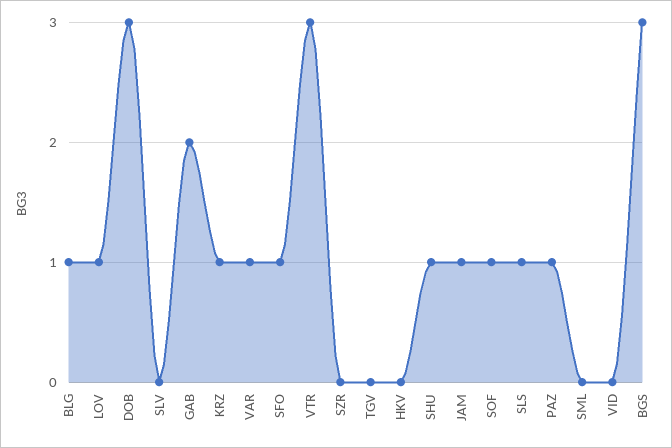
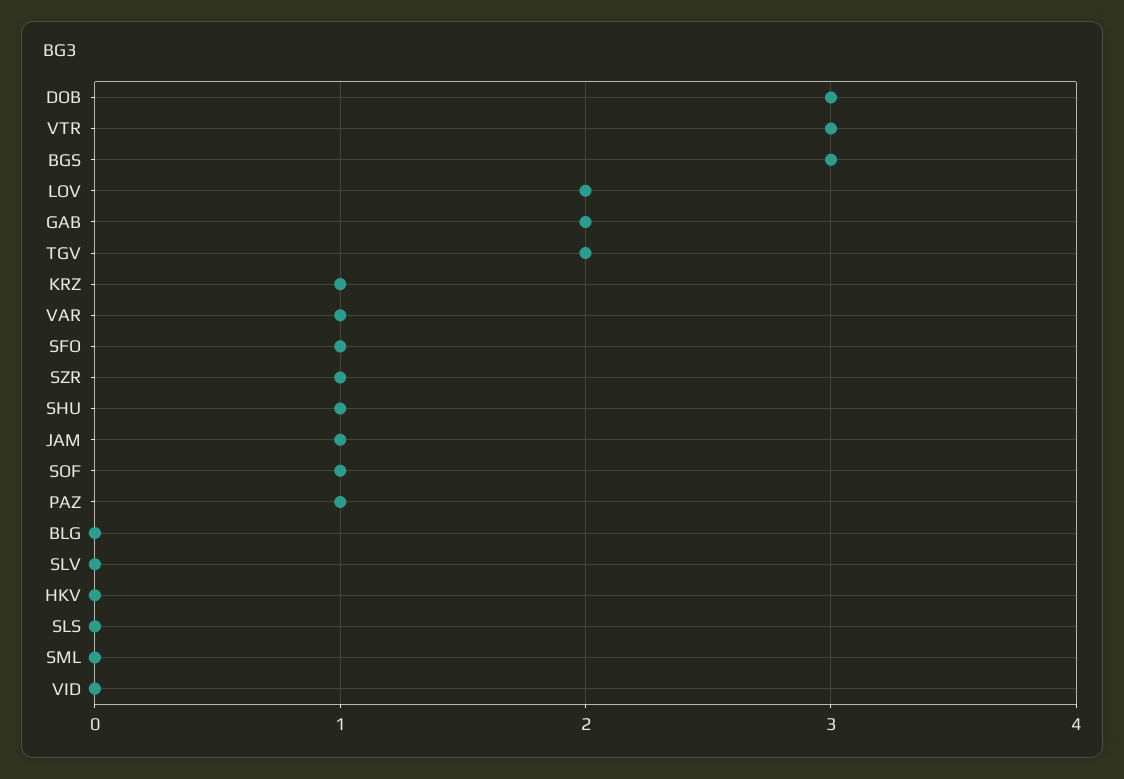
  {
-   "BLG": 1,
+   "BLG": 0,
-   "LOV": 1,
+   "LOV": 2,
    "DOB": 3,
    "SLV": 0,
    "GAB": 2,
    "KRZ": 1,
    "VAR": 1,
    "SFO": 1,
    "VTR": 3,
-   "SZR": 0,
+   "SZR": 1,
-   "TGV": 0,
+   "TGV": 2,
    "HKV": 0,
    "SHU": 1,
    "JAM": 1,
    "SOF": 1,
-   "SLS": 1,
+   "SLS": 0,
    "PAZ": 1,
    "SML": 0,
    "VID": 0,
    "BGS": 3
  }

